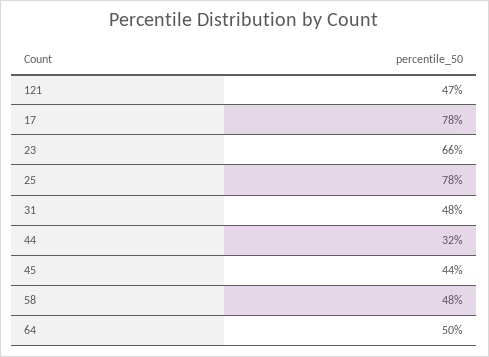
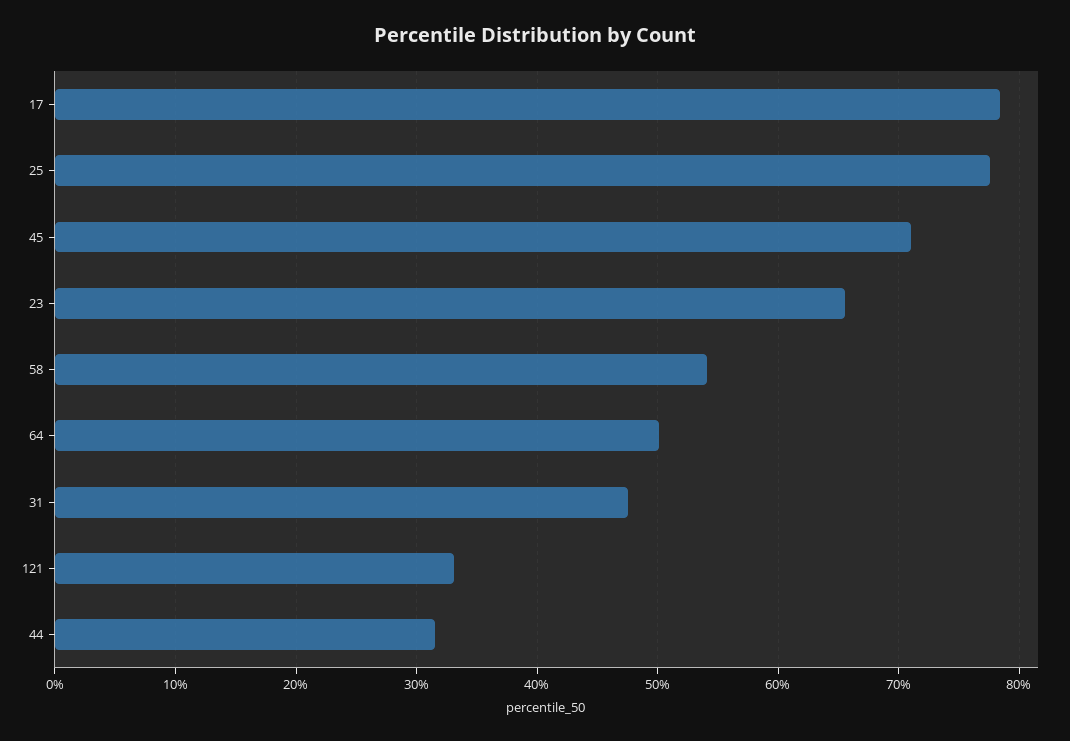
  {
-   "121": 47,
+   "121": 33,
    "17": 78,
    "23": 66,
    "25": 78,
    "31": 48,
    "44": 32,
-   "45": 44,
+   "45": 71,
-   "58": 48,
+   "58": 54,
    "64": 50
  }

